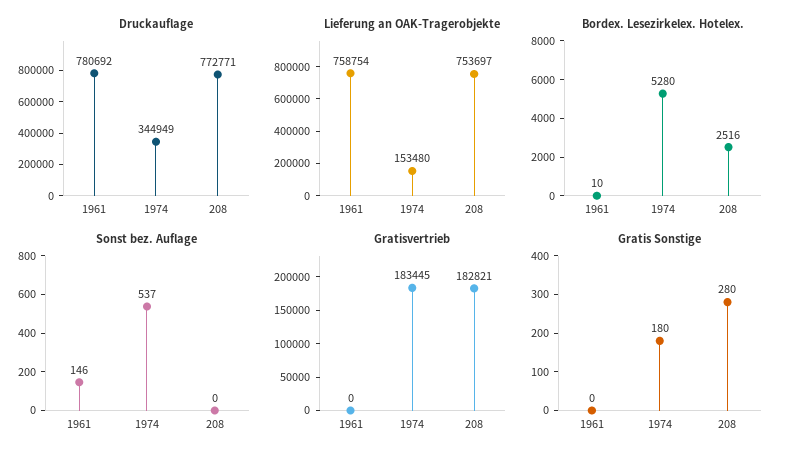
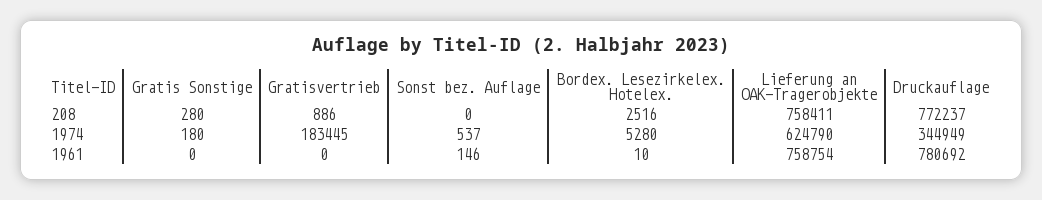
  {
    "Druckauflage": {
      "1961": 780692,
      "1974": 344949,
-     "208": 772771
+     "208": 772237
    },
    "Lieferung an OAK-Tragerobjekte": {
      "1961": 758754,
-     "1974": 153480,
+     "1974": 624790,
-     "208": 753697
+     "208": 758411
    },
    "Bordex. Lesezirkelex. Hotelex.": {
      "1961": 10,
      "1974": 5280,
      "208": 2516
    },
    "Sonst bez. Auflage": {
      "1961": 146,
      "1974": 537,
      "208": 0
    },
    "Gratisvertrieb": {
      "1961": 0,
      "1974": 183445,
-     "208": 182821
+     "208": 886
    },
    "Gratis Sonstige": {
      "1961": 0,
      "1974": 180,
      "208": 280
    }
  }

